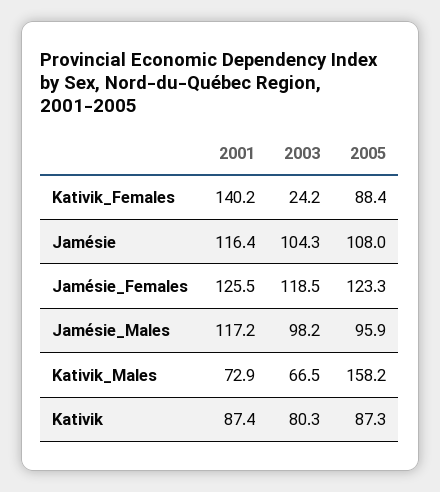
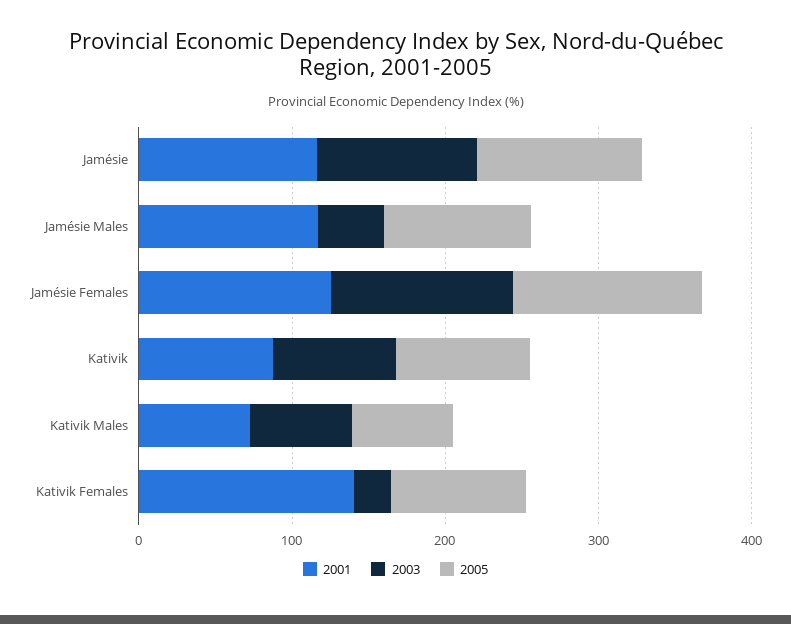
  {
    "2001": {
      "Kativik_Females": 140.2,
      "Jamésie": 116.4,
      "Jamésie_Females": 125.5,
      "Jamésie_Males": 117.2,
      "Kativik_Males": 72.9,
      "Kativik": 87.4
    },
    "2003": {
      "Kativik_Females": 24.2,
      "Jamésie": 104.3,
      "Jamésie_Females": 118.5,
-     "Jamésie_Males": 98.2,
+     "Jamésie_Males": 40,
      "Kativik_Males": 66.5,
      "Kativik": 80.3
    },
    "2005": {
      "Kativik_Females": 88.4,
      "Jamésie": 108,
      "Jamésie_Females": 123.3,
      "Jamésie_Males": 95.9,
-     "Kativik_Males": 158.2,
+     "Kativik_Males": 60,
      "Kativik": 87.3
    }
  }

